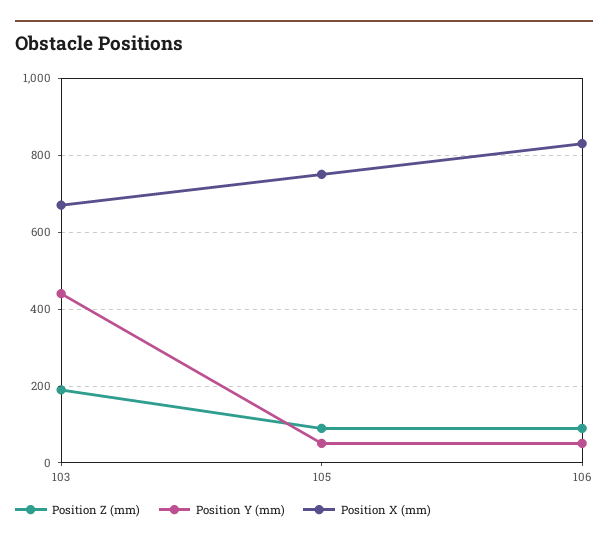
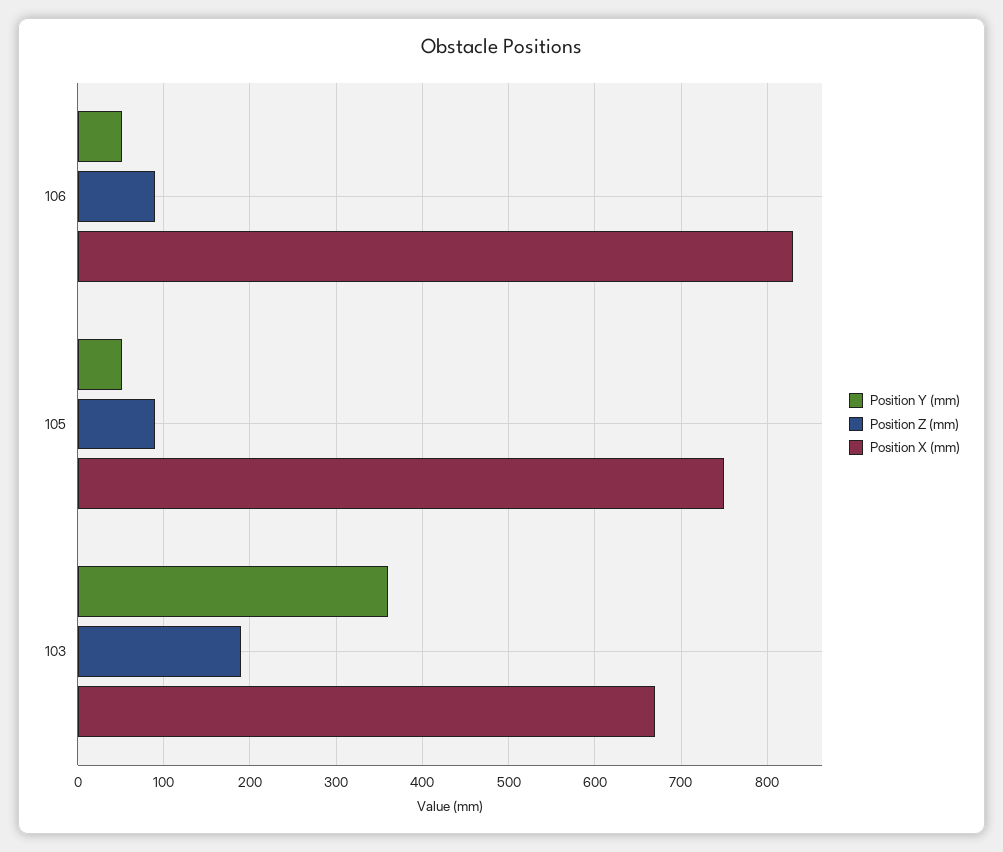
  {
    "Position Z (mm)": {
      "103": 190,
      "105": 90,
      "106": 90
    },
    "Position Y (mm)": {
-     "103": 440,
+     "103": 360,
      "105": 50,
      "106": 50
    },
    "Position X (mm)": {
      "103": 670,
      "105": 750,
      "106": 830
    }
  }

